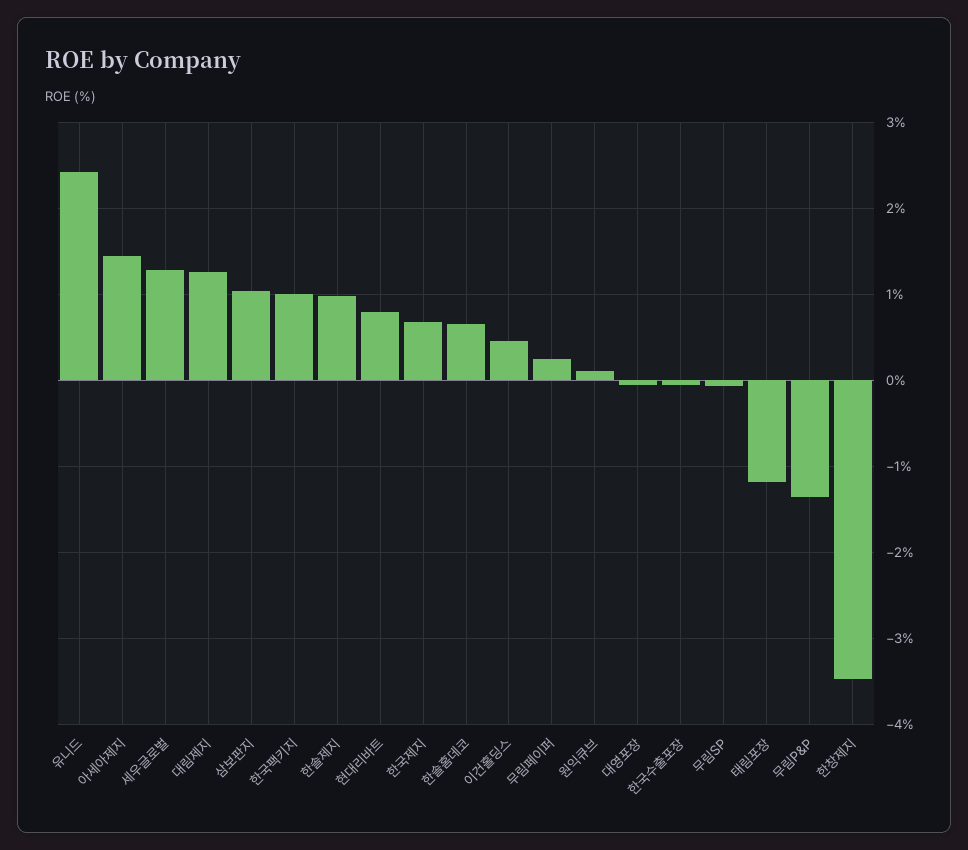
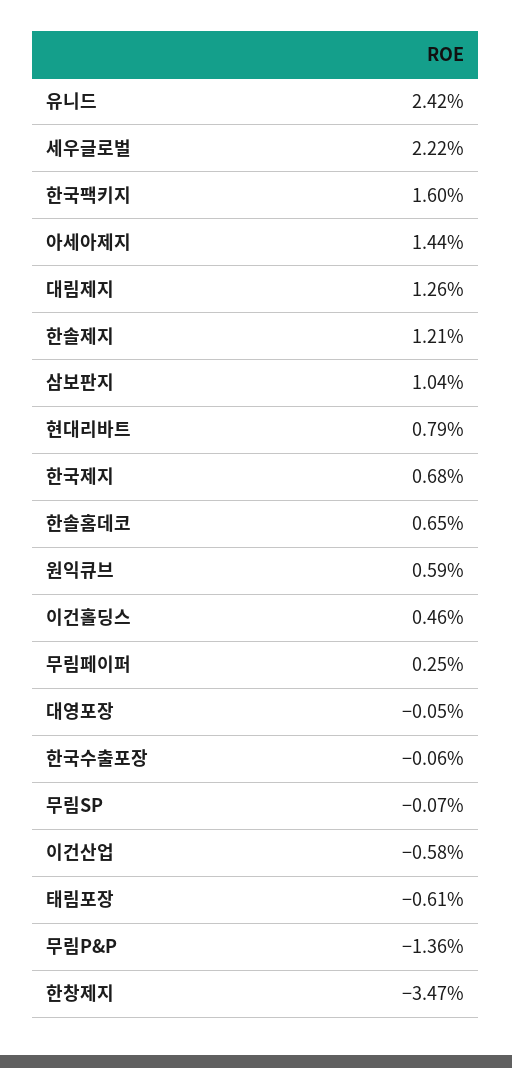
  {
    "유니드": 2.42,
    "아세아제지": 1.44,
-   "세우글로벌": 1.3,
+   "세우글로벌": 2.22,
    "대림제지": 1.26,
    "삼보판지": 1.04,
-   "한국팩키지": 1,
+   "한국팩키지": 1.6,
-   "한솔제지": 1,
+   "한솔제지": 1.21,
    "현대리바트": 0.79,
    "한국제지": 0.68,
    "한솔홈데코": 0.65,
    "이건홀딩스": 0.46,
    "무림페이퍼": 0.25,
-   "원익큐브": 0.1,
+   "원익큐브": 0.59,
    "대영포장": -0.05,
    "한국수출포장": -0.06,
    "무림SP": -0.07,
-   "태림포장": -1.2,
+   "태림포장": -0.61,
    "무림P&P": -1.36,
-   "한창제지": -3.47
+   "한창제지": -3.47,
+   "이건산업": -0.58
  }

